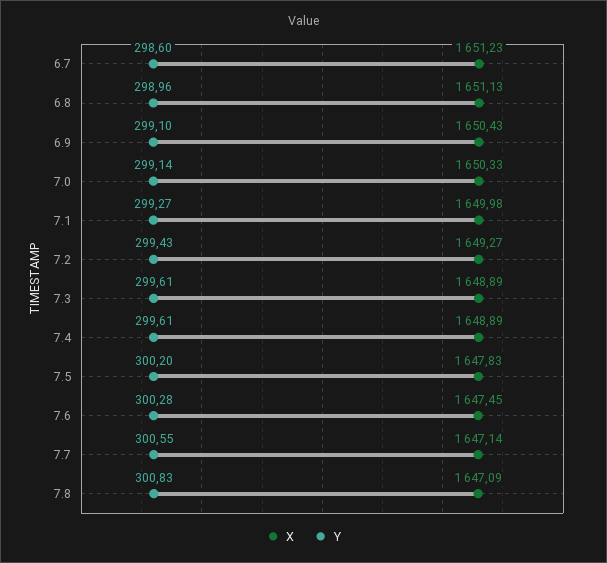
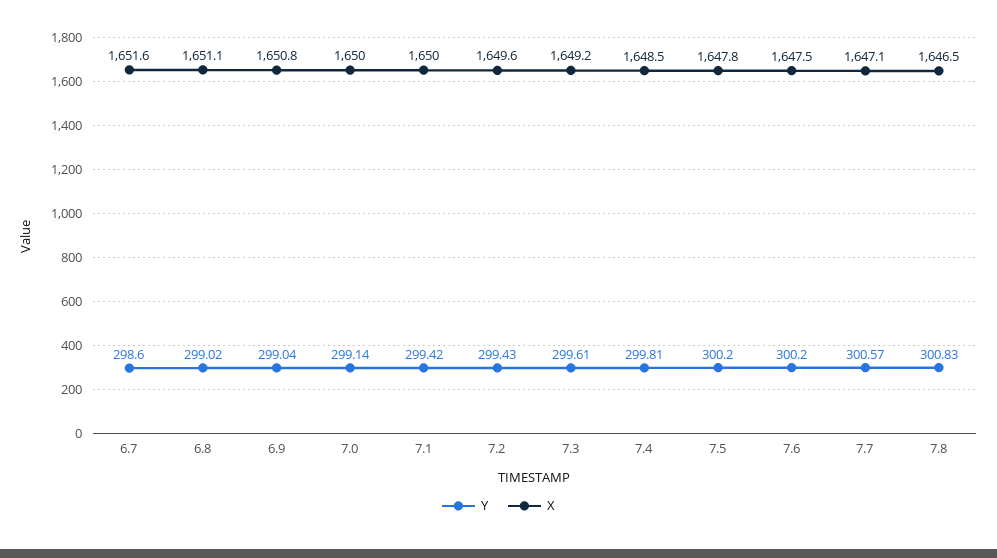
  {
    "X": {
-     "6.7": 1651.23,
+     "6.7": 1651.6,
      "6.8": 1651.13,
-     "6.9": 1650.43,
+     "6.9": 1650.8,
-     "7.0": 1650.33,
+     "7.0": 1650,
      "7.1": 1649.98,
-     "7.2": 1649.27,
+     "7.2": 1649.6,
-     "7.3": 1648.89,
+     "7.3": 1649.2,
-     "7.4": 1648.89,
+     "7.4": 1648.5,
      "7.5": 1647.83,
      "7.6": 1647.45,
      "7.7": 1647.14,
-     "7.8": 1647.09
+     "7.8": 1646.5
    },
    "Y": {
      "6.7": 298.6,
-     "6.8": 298.96,
+     "6.8": 299.02,
-     "6.9": 299.1,
+     "6.9": 299.04,
      "7.0": 299.14,
-     "7.1": 299.27,
+     "7.1": 299.42,
      "7.2": 299.43,
      "7.3": 299.61,
-     "7.4": 299.61,
+     "7.4": 299.81,
      "7.5": 300.2,
-     "7.6": 300.28,
+     "7.6": 300.2,
-     "7.7": 300.55,
+     "7.7": 300.57,
      "7.8": 300.83
    }
  }

